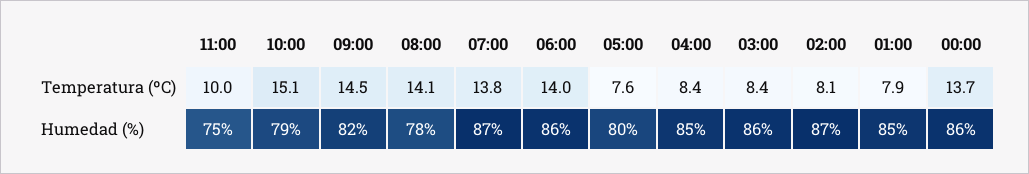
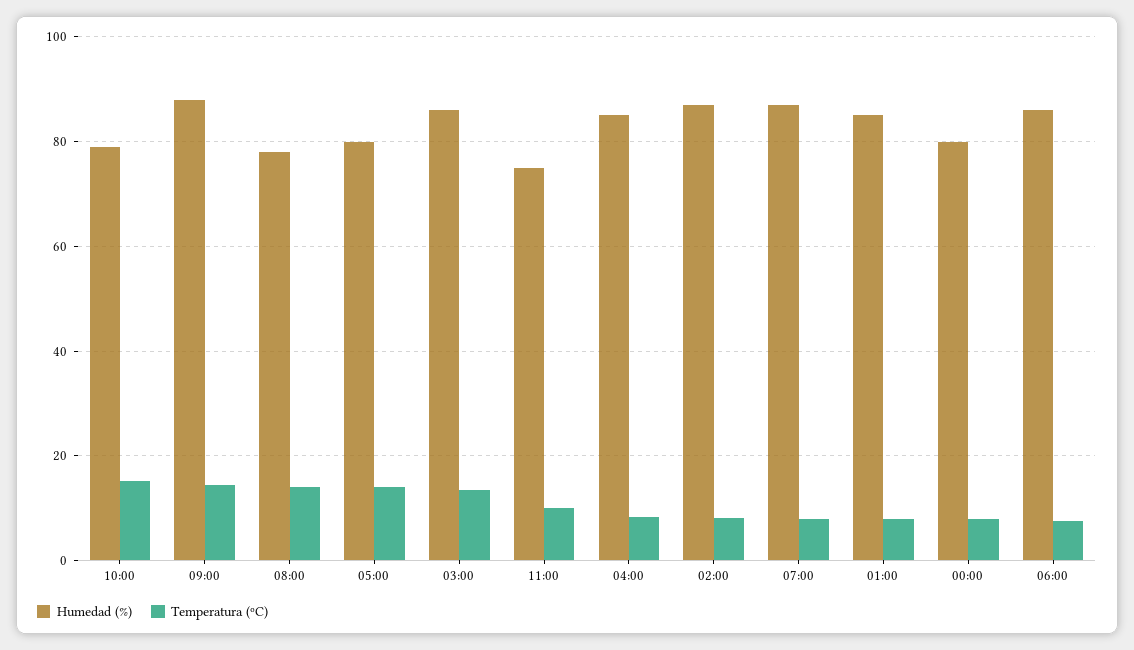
  {
    "Temperatura (ºC)": {
      "11:00": 10,
      "10:00": 15.1,
      "09:00": 14.5,
      "08:00": 14.1,
-     "07:00": 13.8,
+     "07:00": 8,
-     "06:00": 14,
+     "06:00": 8,
-     "05:00": 7.6,
+     "05:00": 14,
      "04:00": 8.4,
-     "03:00": 8.4,
+     "03:00": 14,
      "02:00": 8.1,
      "01:00": 7.9,
-     "00:00": 13.7
+     "00:00": 8
    },
    "Humedad (%)": {
      "11:00": 75,
      "10:00": 79,
-     "09:00": 82,
+     "09:00": 88,
      "08:00": 78,
      "07:00": 87,
      "06:00": 86,
      "05:00": 80,
      "04:00": 85,
      "03:00": 86,
      "02:00": 87,
      "01:00": 85,
-     "00:00": 86
+     "00:00": 80
    }
  }

